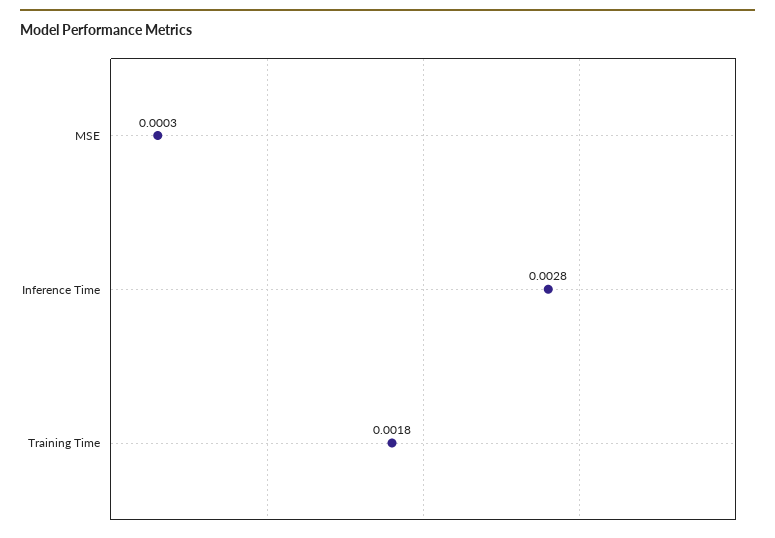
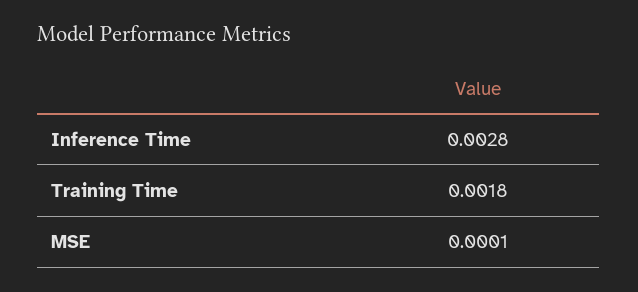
  {
-   "MSE": 0.0003,
+   "MSE": 0.0001,
    "Inference Time": 0.0028,
    "Training Time": 0.0018
  }

